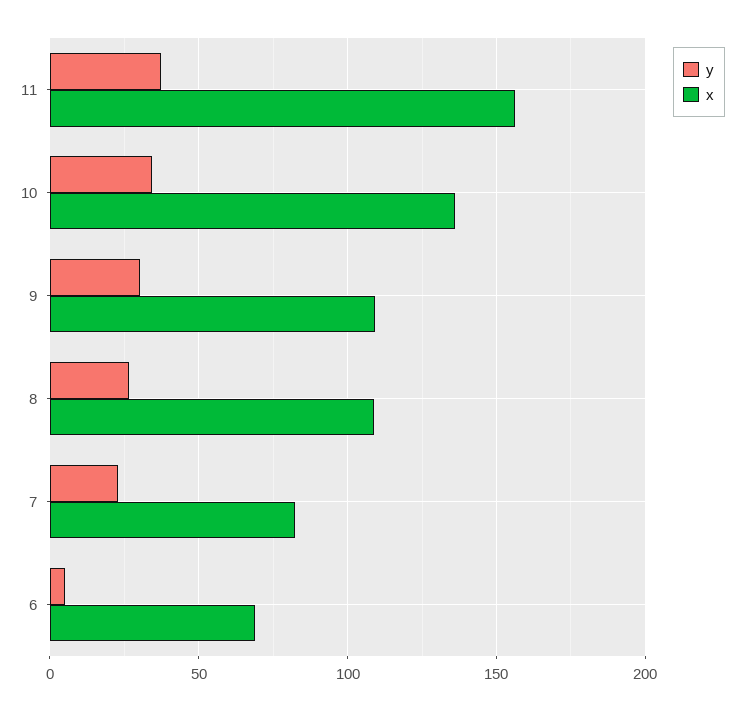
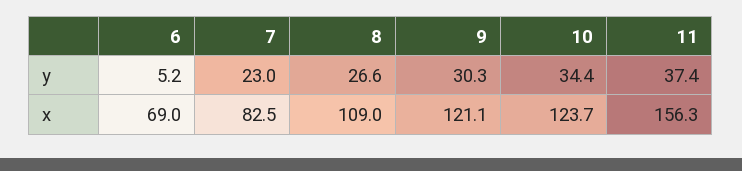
  {
    "y": {
      "11": 37.4,
      "10": 34.4,
      "9": 30.3,
      "8": 26.6,
      "7": 23,
      "6": 5.2
    },
    "x": {
      "11": 156.3,
-     "10": 135,
+     "10": 123.7,
-     "9": 110,
+     "9": 121.1,
      "8": 109,
      "7": 82.5,
      "6": 69
    }
  }

